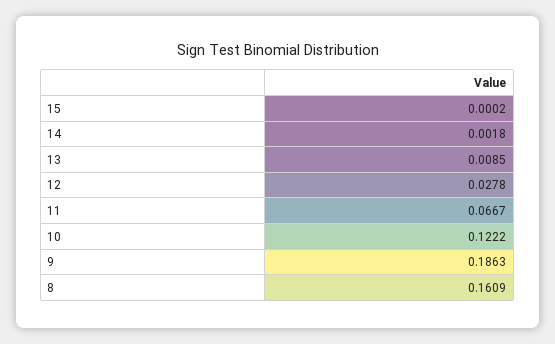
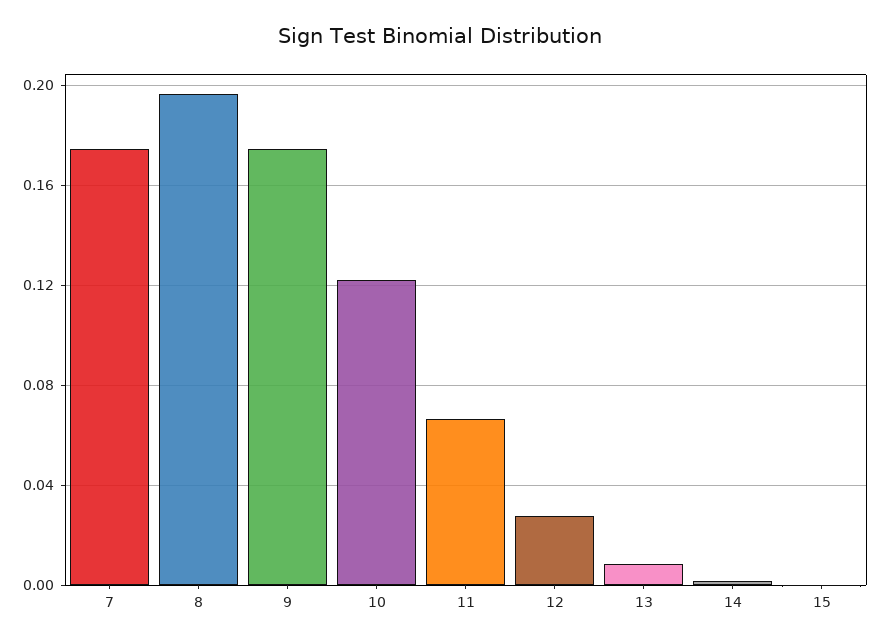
  {
    "15": 0.0002,
    "14": 0.0018,
    "13": 0.0085,
    "12": 0.0278,
    "11": 0.0667,
    "10": 0.1222,
-   "9": 0.1863,
+   "9": 0.175,
-   "8": 0.1609
+   "8": 0.195,
+   "7": 0.175
  }

